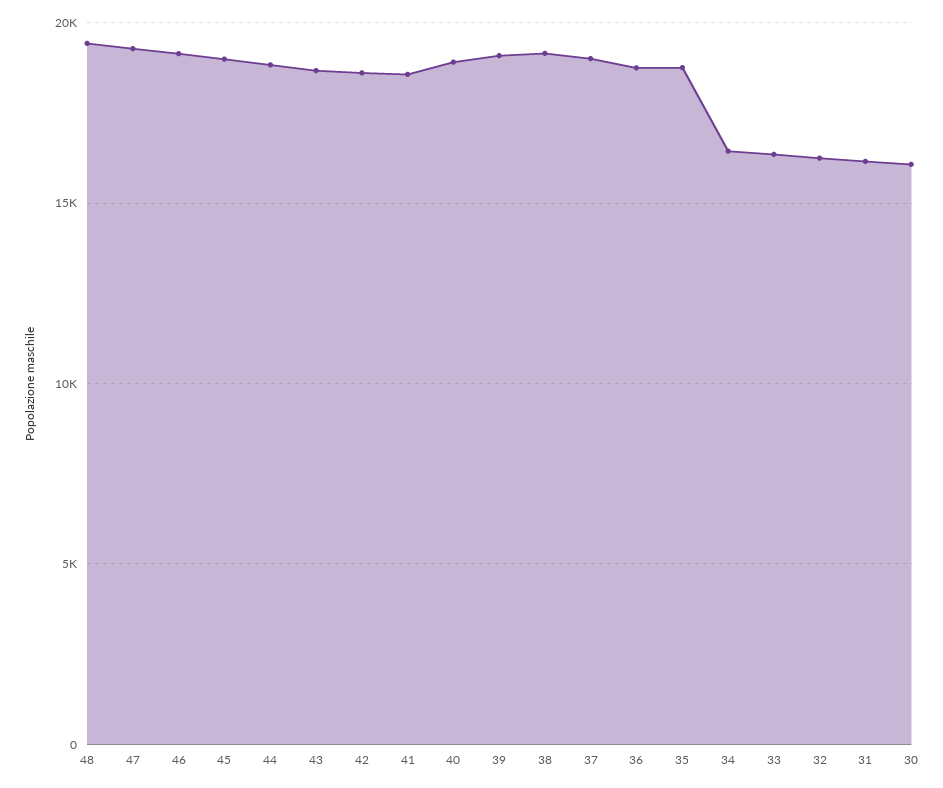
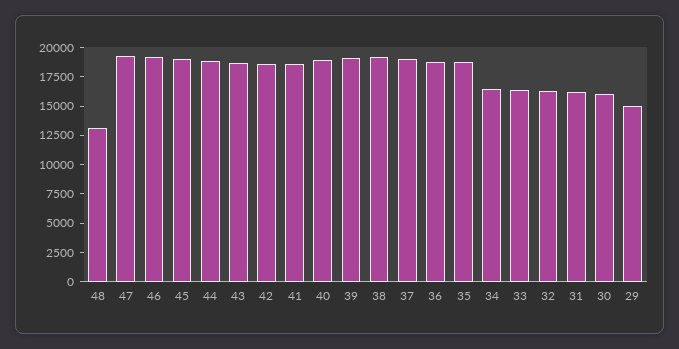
  {
-   "48": 19500,
+   "48": 12500,
    "47": 19500,
    "46": 19000,
    "45": 19000,
    "44": 19000,
    "43": 18500,
    "42": 18500,
    "41": 18500,
    "40": 19000,
    "39": 19000,
    "38": 19000,
    "37": 19000,
    "36": 18500,
    "35": 19000,
    "34": 16500,
    "33": 16500,
    "32": 16000,
    "31": 16000,
-   "30": 16000
+   "30": 16000,
+   "29": 15000
  }

